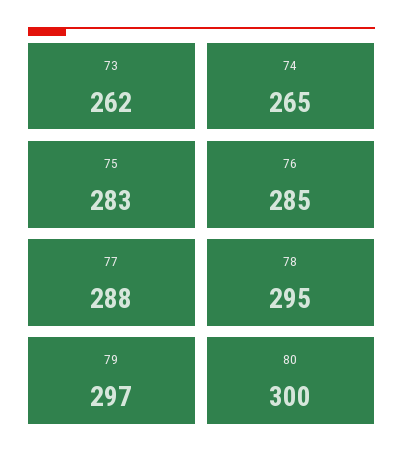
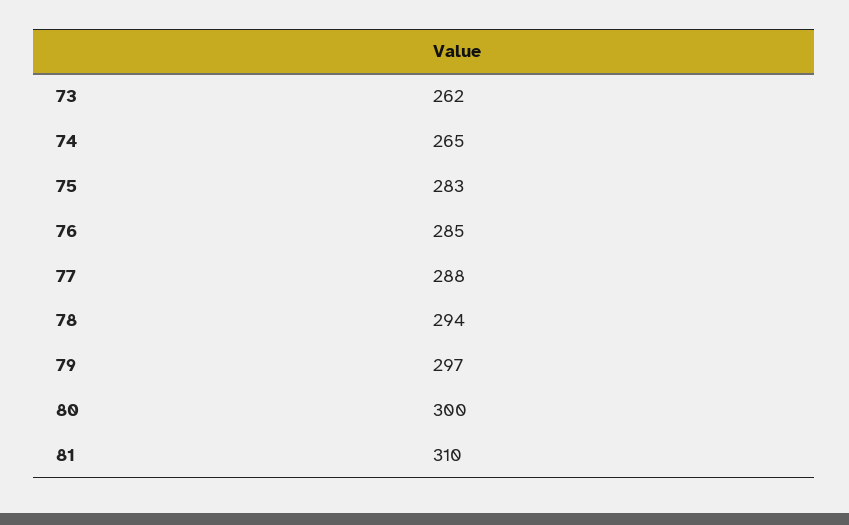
  {
    "73": 262,
    "74": 265,
    "75": 283,
    "76": 285,
    "77": 288,
-   "78": 295,
+   "78": 294,
    "79": 297,
-   "80": 300
+   "80": 300,
+   "81": 310
  }

